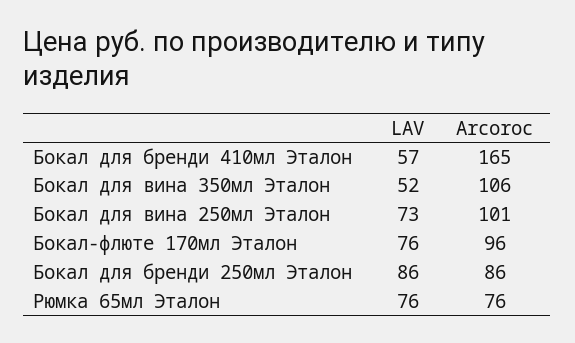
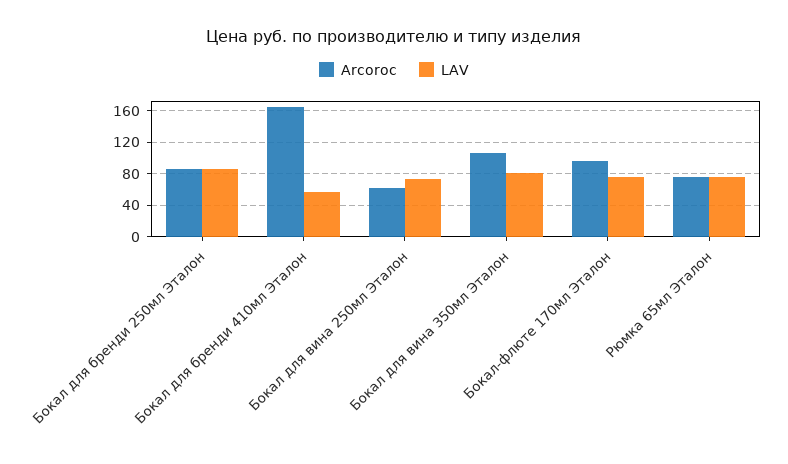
  {
    "LAV": {
      "Бокал для бренди 410мл Эталон": 57,
-     "Бокал для вина 350мл Эталон": 52,
+     "Бокал для вина 350мл Эталон": 80,
      "Бокал для вина 250мл Эталон": 73,
      "Бокал-флюте 170мл Эталон": 76,
      "Бокал для бренди 250мл Эталон": 86,
      "Рюмка 65мл Эталон": 76
    },
    "Arcoroc": {
      "Бокал для бренди 410мл Эталон": 165,
      "Бокал для вина 350мл Эталон": 106,
-     "Бокал для вина 250мл Эталон": 101,
+     "Бокал для вина 250мл Эталон": 60,
      "Бокал-флюте 170мл Эталон": 96,
      "Бокал для бренди 250мл Эталон": 86,
      "Рюмка 65мл Эталон": 76
    }
  }

